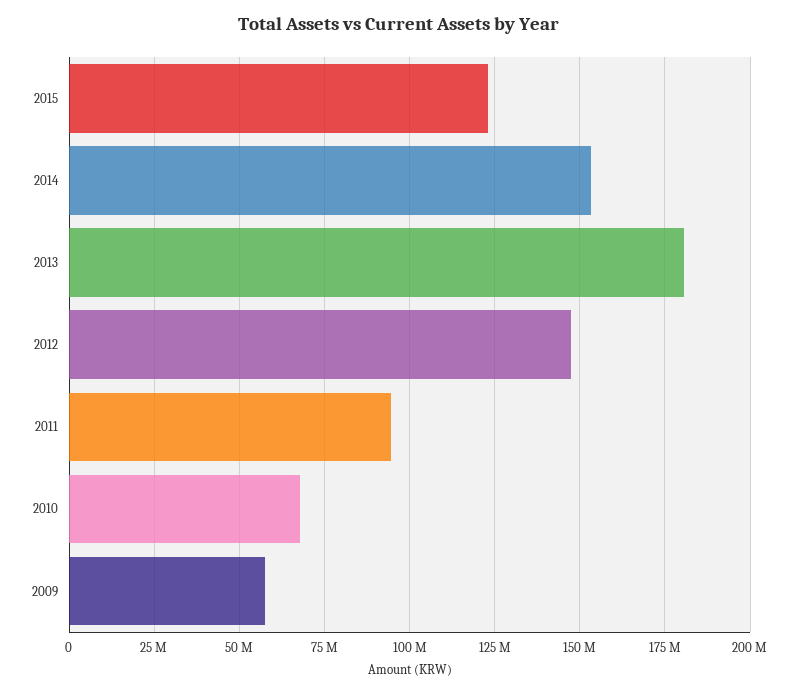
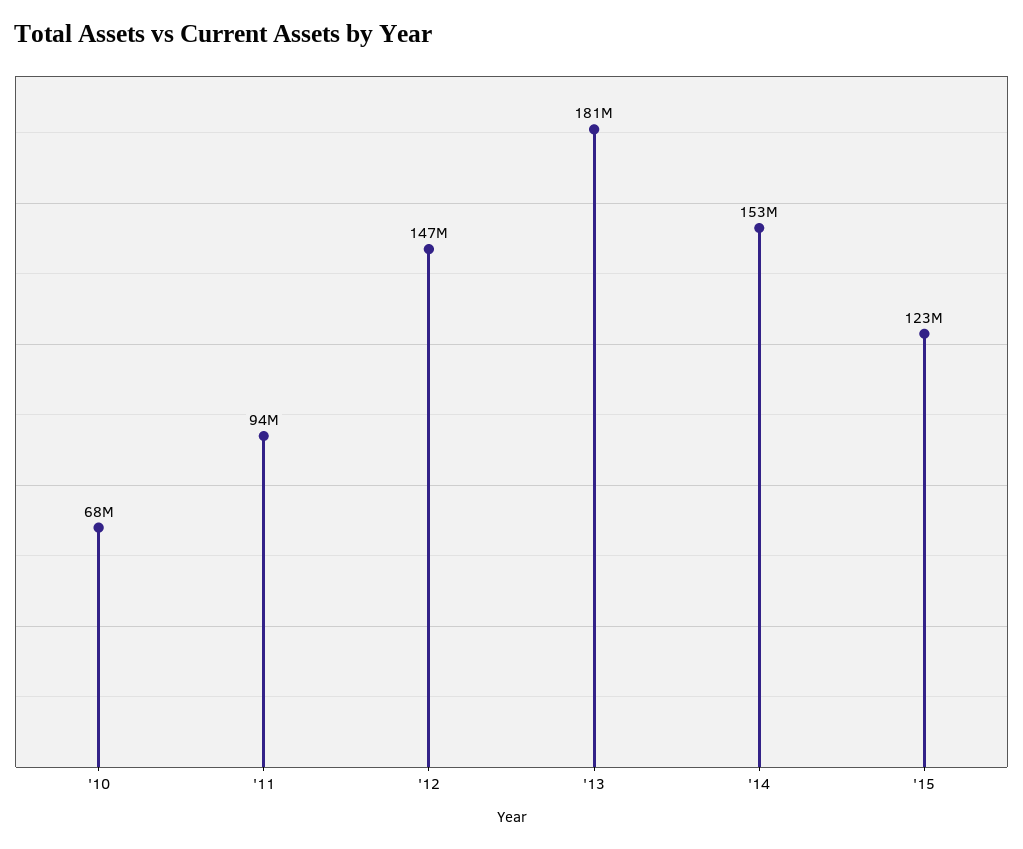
  {
    "2015": 123000000,
    "2014": 153000000,
    "2013": 181000000,
    "2012": 147000000,
    "2011": 94000000,
-   "2010": 68000000,
+   "2010": 68000000
-   "2009": 57500000
  }

